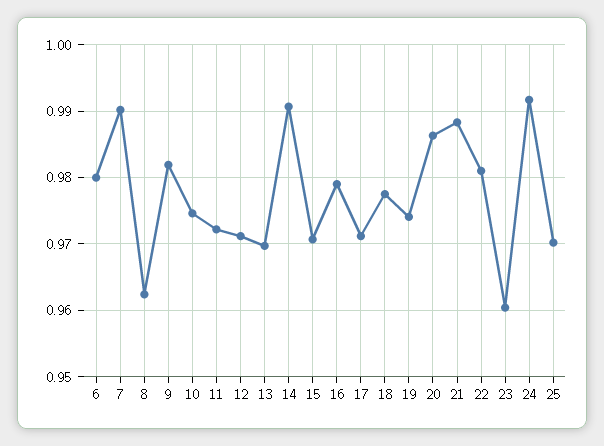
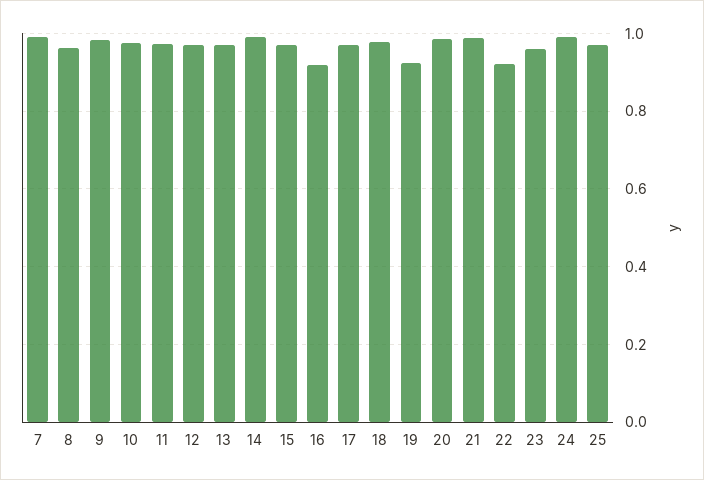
  {
-   "6": 0.98,
    "7": 0.99,
    "8": 0.962,
    "9": 0.982,
    "10": 0.975,
    "11": 0.972,
    "12": 0.971,
    "13": 0.97,
    "14": 0.991,
    "15": 0.971,
-   "16": 0.979,
+   "16": 0.92,
    "17": 0.971,
    "18": 0.978,
-   "19": 0.974,
+   "19": 0.92,
    "20": 0.986,
    "21": 0.988,
-   "22": 0.981,
+   "22": 0.92,
    "23": 0.96,
    "24": 0.992,
    "25": 0.97
  }

